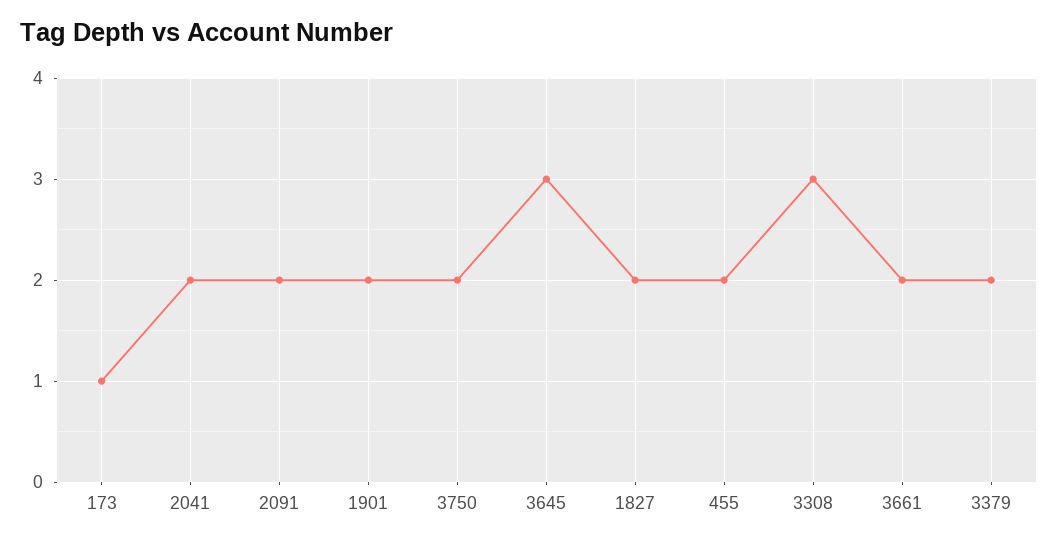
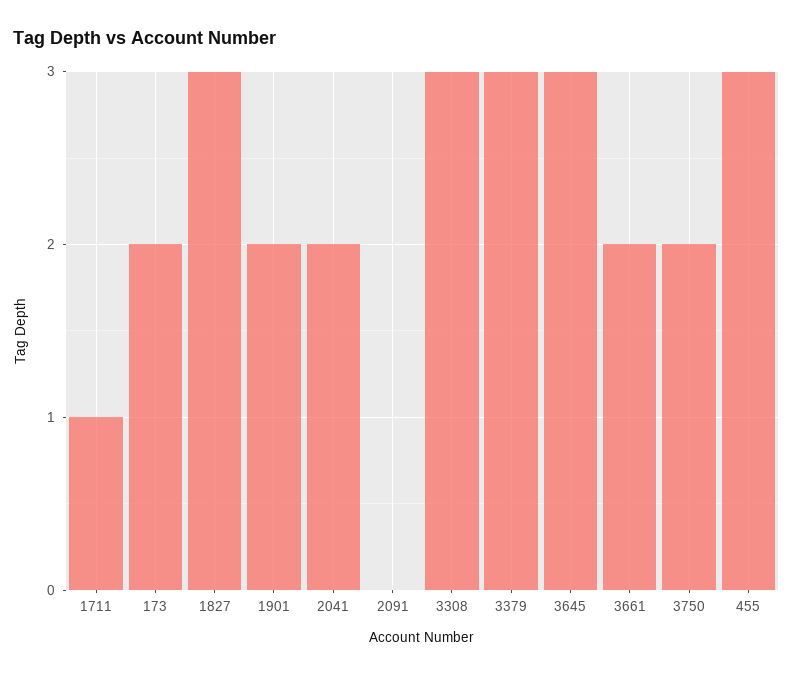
  {
-   "173": 1,
+   "173": 2,
    "2041": 2,
-   "2091": 2,
+   "2091": 0,
    "1901": 2,
    "3750": 2,
    "3645": 3,
-   "1827": 2,
+   "1827": 3,
-   "455": 2,
+   "455": 3,
    "3308": 3,
    "3661": 2,
-   "3379": 2
+   "3379": 3,
+   "1711": 1
  }

